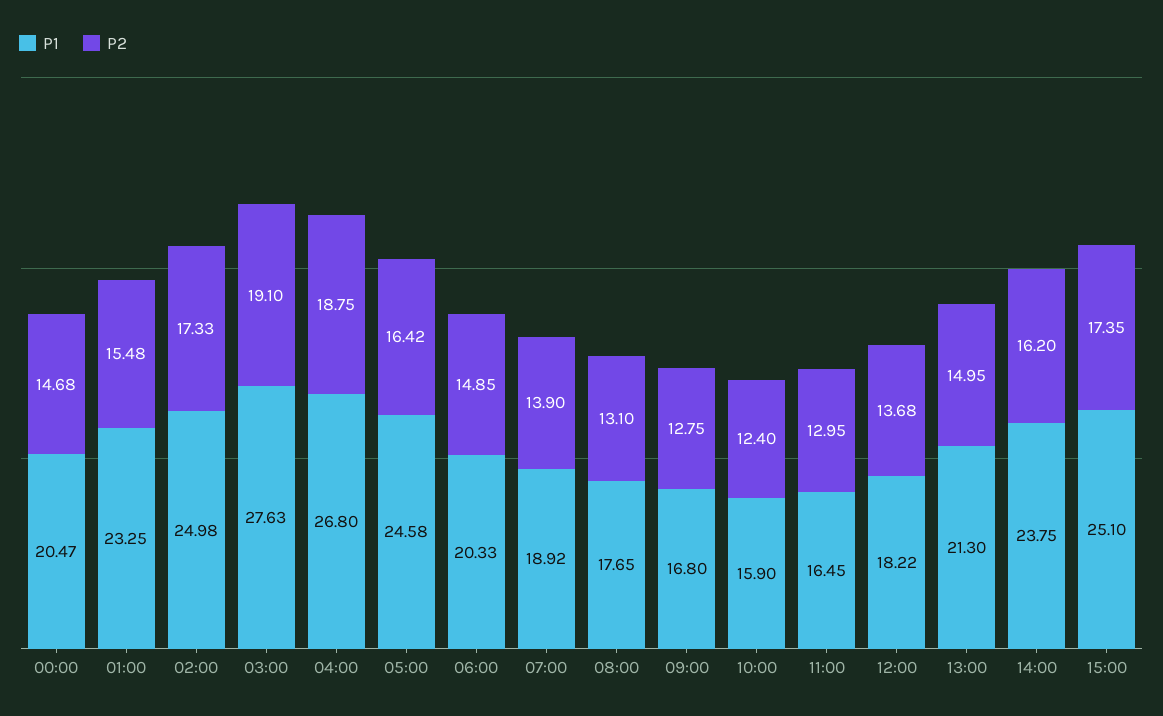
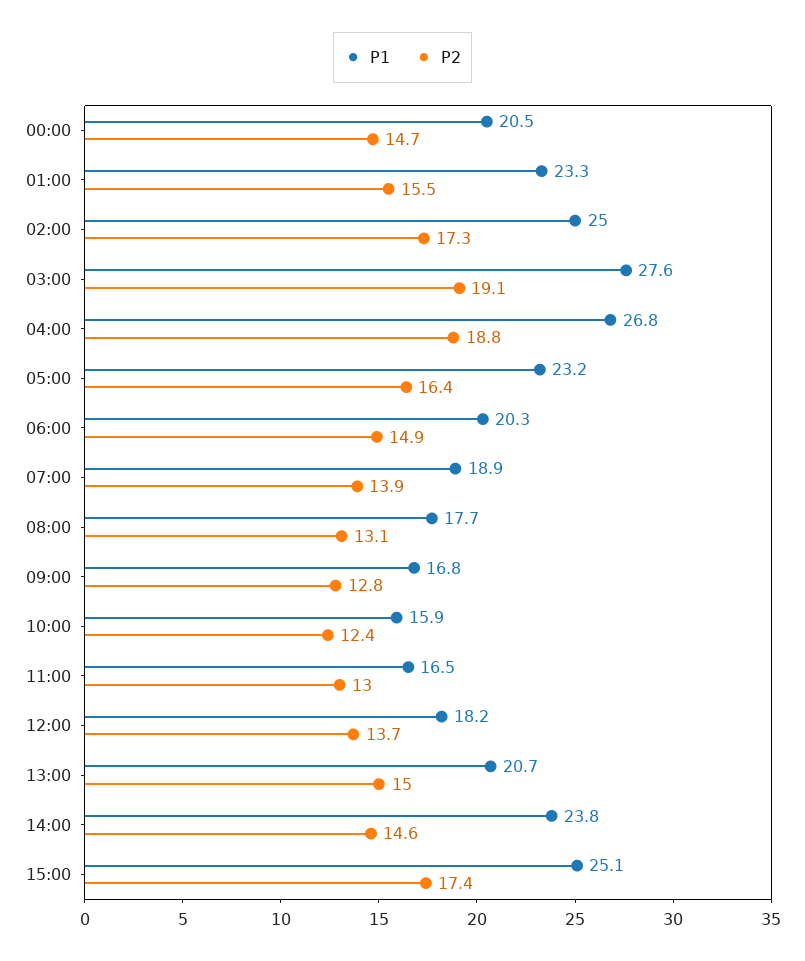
  {
    "P1": {
      "00:00": 20.47,
      "01:00": 23.25,
      "02:00": 24.98,
      "03:00": 27.63,
      "04:00": 26.8,
-     "05:00": 24.58,
+     "05:00": 23.2,
      "06:00": 20.33,
      "07:00": 18.92,
      "08:00": 17.65,
      "09:00": 16.8,
      "10:00": 15.9,
      "11:00": 16.45,
      "12:00": 18.22,
-     "13:00": 21.3,
+     "13:00": 20.7,
      "14:00": 23.75,
      "15:00": 25.1
    },
    "P2": {
      "00:00": 14.68,
      "01:00": 15.48,
      "02:00": 17.33,
      "03:00": 19.1,
      "04:00": 18.75,
      "05:00": 16.42,
      "06:00": 14.85,
      "07:00": 13.9,
      "08:00": 13.1,
      "09:00": 12.75,
      "10:00": 12.4,
      "11:00": 12.95,
      "12:00": 13.68,
      "13:00": 14.95,
-     "14:00": 16.2,
+     "14:00": 14.6,
      "15:00": 17.35
    }
  }

